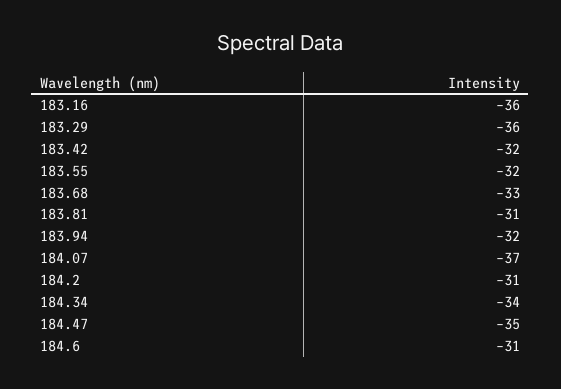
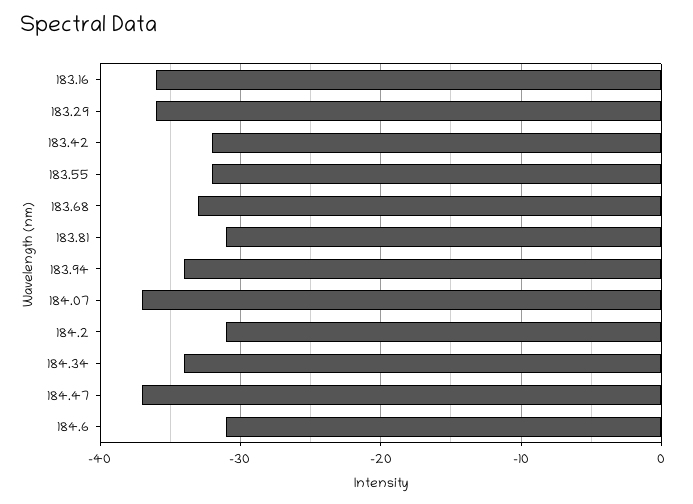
  {
    "183.16": -36,
    "183.29": -36,
    "183.42": -32,
    "183.55": -32,
    "183.68": -33,
    "183.81": -31,
-   "183.94": -32,
+   "183.94": -34,
    "184.07": -37,
    "184.2": -31,
    "184.34": -34,
-   "184.47": -35,
+   "184.47": -37,
    "184.6": -31
  }

